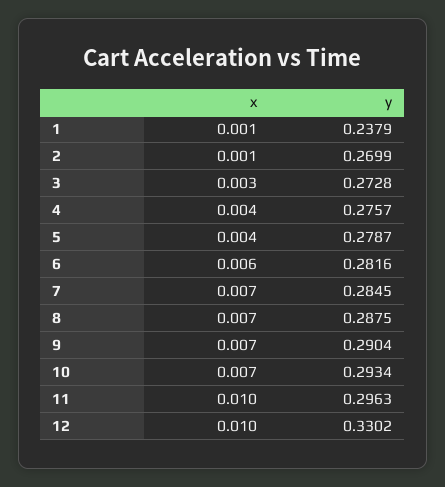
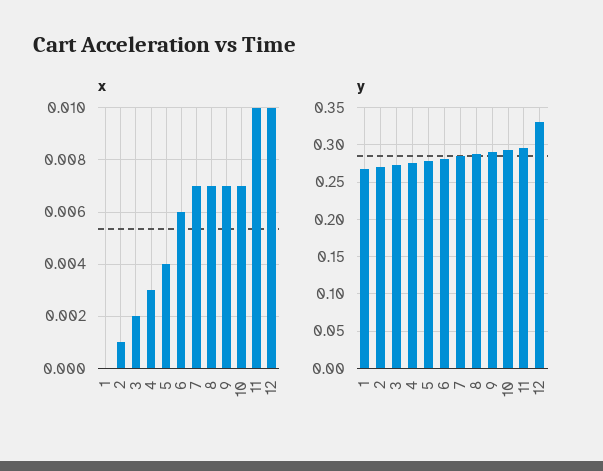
  {
    "x": {
-     "1": 0.001,
+     "1": 0,
      "2": 0.001,
-     "3": 0.003,
+     "3": 0.002,
-     "4": 0.004,
+     "4": 0.003,
      "5": 0.004,
      "6": 0.006,
      "7": 0.007,
      "8": 0.007,
      "9": 0.007,
      "10": 0.007,
      "11": 0.01,
      "12": 0.01
    },
    "y": {
-     "1": 0.2379,
+     "1": 0.27,
      "2": 0.2699,
      "3": 0.2728,
      "4": 0.2757,
      "5": 0.2787,
      "6": 0.2816,
      "7": 0.2845,
      "8": 0.2875,
      "9": 0.2904,
      "10": 0.2934,
      "11": 0.2963,
      "12": 0.3302
    }
  }

